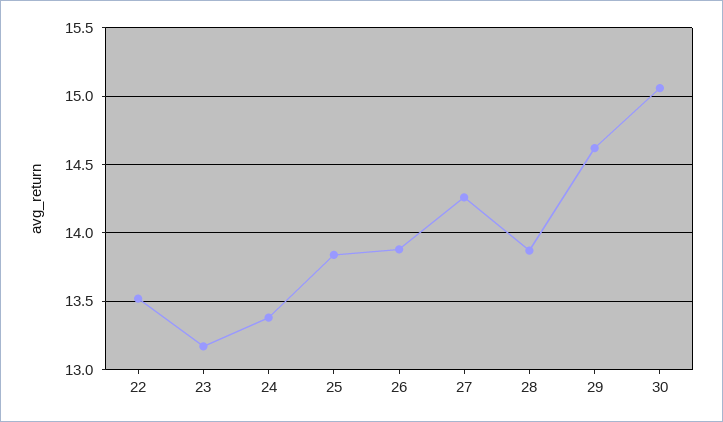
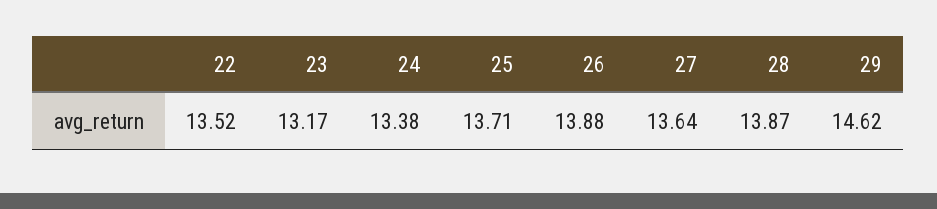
  {
    "22": 13.52,
    "23": 13.17,
    "24": 13.38,
-   "25": 13.85,
+   "25": 13.71,
    "26": 13.88,
-   "27": 14.25,
+   "27": 13.64,
    "28": 13.87,
-   "29": 14.62,
+   "29": 14.62
-   "30": 15.05
  }

